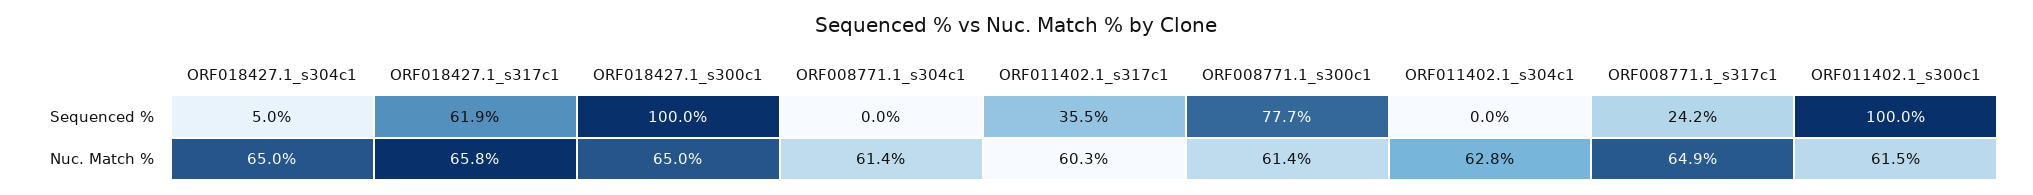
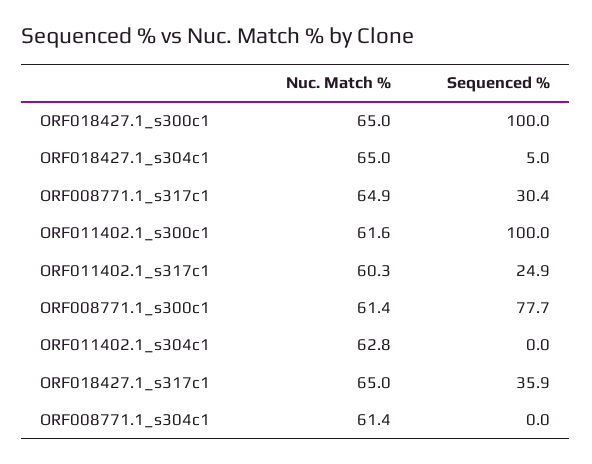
  {
    "ORF018427.1_s304c1": {
      "Sequenced %": 5,
      "Nuc. Match %": 65
    },
    "ORF018427.1_s317c1": {
-     "Sequenced %": 61.9,
+     "Sequenced %": 35.9,
-     "Nuc. Match %": 65.8
+     "Nuc. Match %": 65
    },
    "ORF018427.1_s300c1": {
      "Sequenced %": 100,
      "Nuc. Match %": 65
    },
    "ORF008771.1_s304c1": {
      "Sequenced %": 0,
      "Nuc. Match %": 61.4
    },
    "ORF011402.1_s317c1": {
-     "Sequenced %": 35.5,
+     "Sequenced %": 24.9,
      "Nuc. Match %": 60.3
    },
    "ORF008771.1_s300c1": {
      "Sequenced %": 77.7,
      "Nuc. Match %": 61.4
    },
    "ORF011402.1_s304c1": {
      "Sequenced %": 0,
      "Nuc. Match %": 62.8
    },
    "ORF008771.1_s317c1": {
-     "Sequenced %": 24.2,
+     "Sequenced %": 30.4,
      "Nuc. Match %": 64.9
    },
    "ORF011402.1_s300c1": {
      "Sequenced %": 100,
-     "Nuc. Match %": 61.5
+     "Nuc. Match %": 61.6
    }
  }

